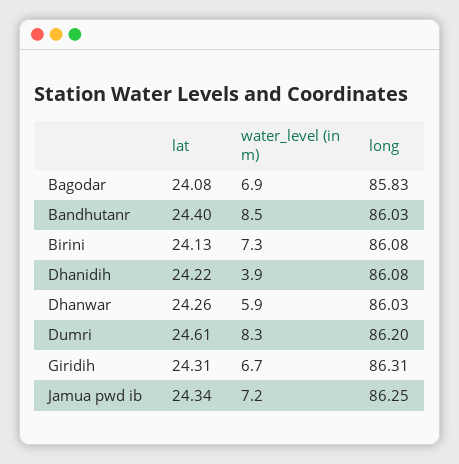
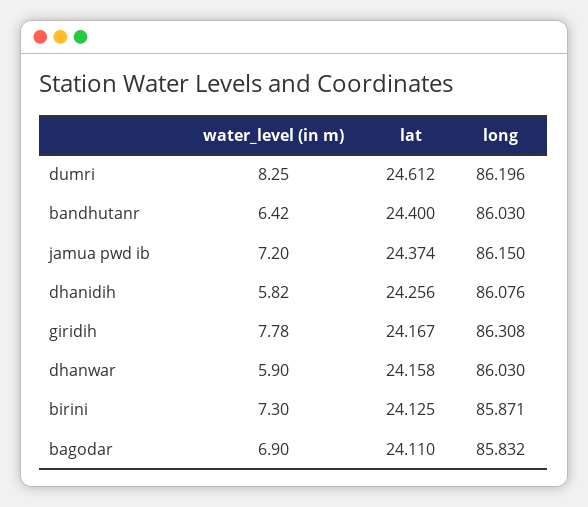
  {
    "lat": {
-     "Bagodar": 24.08,
+     "Bagodar": 24.11,
      "Bandhutanr": 24.4,
      "Birini": 24.125,
-     "Dhanidih": 24.22,
+     "Dhanidih": 24.256,
-     "Dhanwar": 24.26,
+     "Dhanwar": 24.158,
      "Dumri": 24.612,
-     "Giridih": 24.31,
+     "Giridih": 24.167,
-     "Jamua pwd ib": 24.34
+     "Jamua pwd ib": 24.374
    },
    "water_level (in m)": {
      "Bagodar": 6.9,
-     "Bandhutanr": 8.5,
+     "Bandhutanr": 6.42,
      "Birini": 7.3,
-     "Dhanidih": 3.9,
+     "Dhanidih": 5.82,
      "Dhanwar": 5.9,
      "Dumri": 8.25,
-     "Giridih": 6.7,
+     "Giridih": 7.78,
      "Jamua pwd ib": 7.2
    },
    "long": {
      "Bagodar": 85.832,
      "Bandhutanr": 86.03,
-     "Birini": 86.08,
+     "Birini": 85.871,
      "Dhanidih": 86.076,
      "Dhanwar": 86.03,
      "Dumri": 86.196,
      "Giridih": 86.308,
-     "Jamua pwd ib": 86.25
+     "Jamua pwd ib": 86.15
    }
  }

